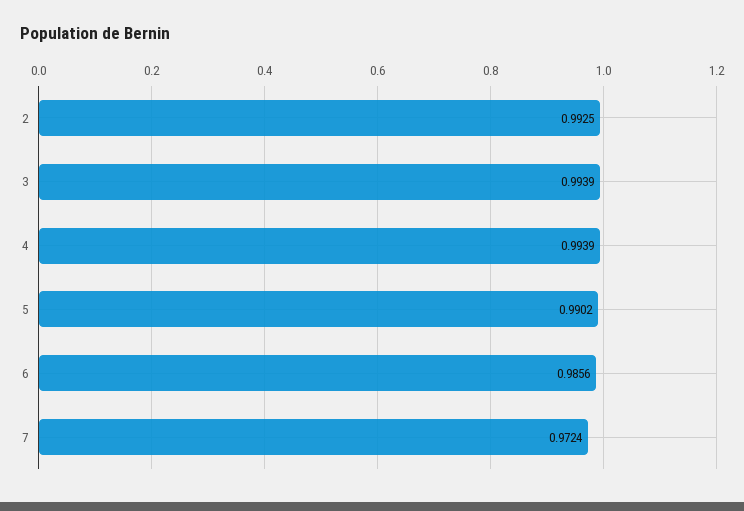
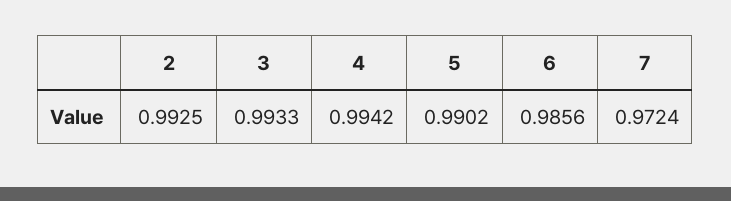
  {
    "2": 0.9925,
-   "3": 0.9939,
+   "3": 0.9933,
-   "4": 0.9939,
+   "4": 0.9942,
    "5": 0.9902,
    "6": 0.9856,
    "7": 0.9724
  }

